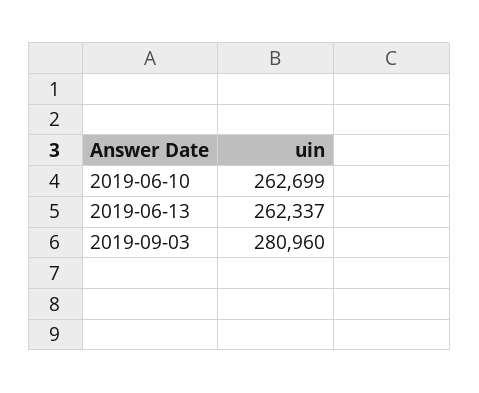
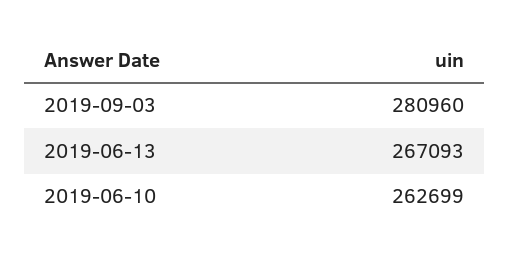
  {
    "2019-06-10": 262699,
-   "2019-06-13": 262337,
+   "2019-06-13": 267093,
    "2019-09-03": 280960
  }

